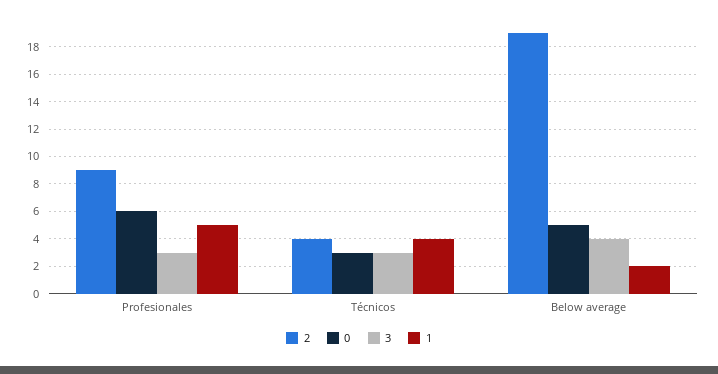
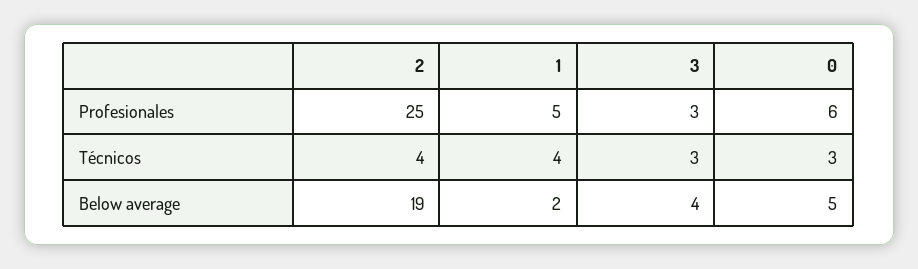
  {
    "2": {
-     "Profesionales": 9,
+     "Profesionales": 25,
      "Técnicos": 4,
      "Below average": 19
    },
    "0": {
      "Profesionales": 6,
      "Técnicos": 3,
      "Below average": 5
    },
    "3": {
      "Profesionales": 3,
      "Técnicos": 3,
      "Below average": 4
    },
    "1": {
      "Profesionales": 5,
      "Técnicos": 4,
      "Below average": 2
    }
  }

